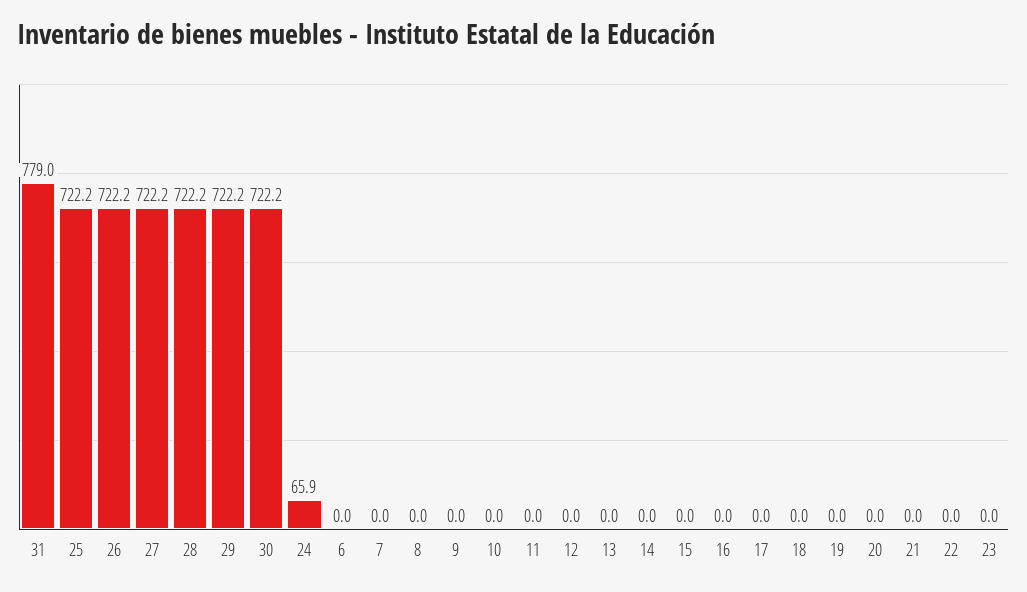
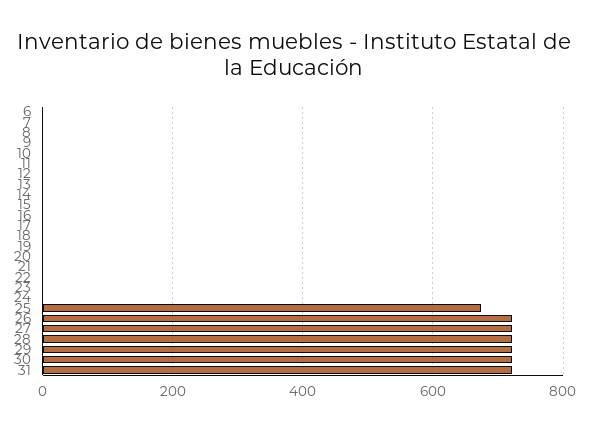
  {
-   "31": 779,
+   "31": 720,
-   "25": 722.2,
+   "25": 680,
    "26": 722.2,
    "27": 722.2,
    "28": 722.2,
    "29": 722.2,
    "30": 722.2,
-   "24": 65.9,
+   "24": 0,
    "6": 0,
    "7": 0,
    "8": 0,
    "9": 0,
    "10": 0,
    "11": 0,
    "12": 0,
    "13": 0,
    "14": 0,
    "15": 0,
    "16": 0,
    "17": 0,
    "18": 0,
    "19": 0,
    "20": 0,
    "21": 0,
    "22": 0,
    "23": 0
  }

